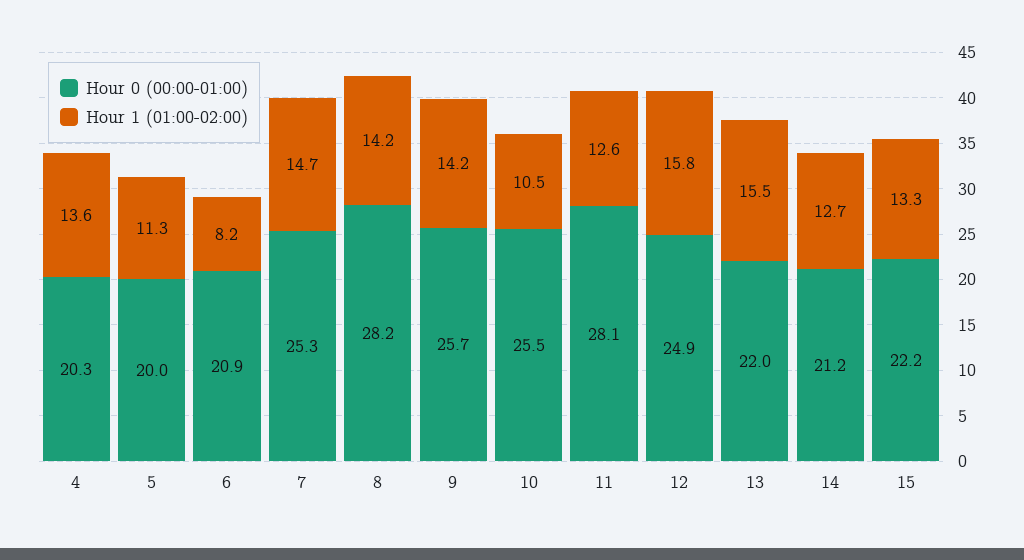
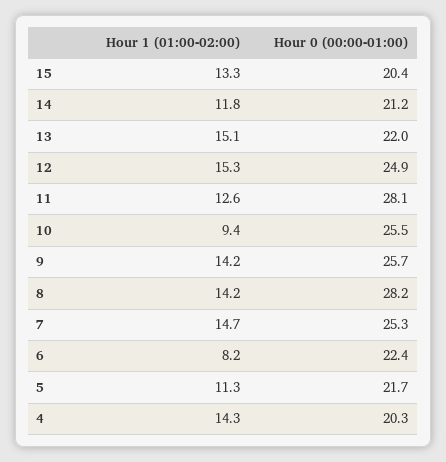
  {
    "Hour 0 (00:00-01:00)": {
      "4": 20.3,
-     "5": 20,
+     "5": 21.7,
-     "6": 20.9,
+     "6": 22.4,
      "7": 25.3,
      "8": 28.2,
      "9": 25.7,
      "10": 25.5,
      "11": 28.1,
      "12": 24.9,
      "13": 22,
      "14": 21.2,
-     "15": 22.2
+     "15": 20.4
    },
    "Hour 1 (01:00-02:00)": {
-     "4": 13.6,
+     "4": 14.3,
      "5": 11.3,
      "6": 8.2,
      "7": 14.7,
      "8": 14.2,
      "9": 14.2,
-     "10": 10.5,
+     "10": 9.4,
      "11": 12.6,
-     "12": 15.8,
+     "12": 15.3,
-     "13": 15.5,
+     "13": 15.1,
-     "14": 12.7,
+     "14": 11.8,
      "15": 13.3
    }
  }

